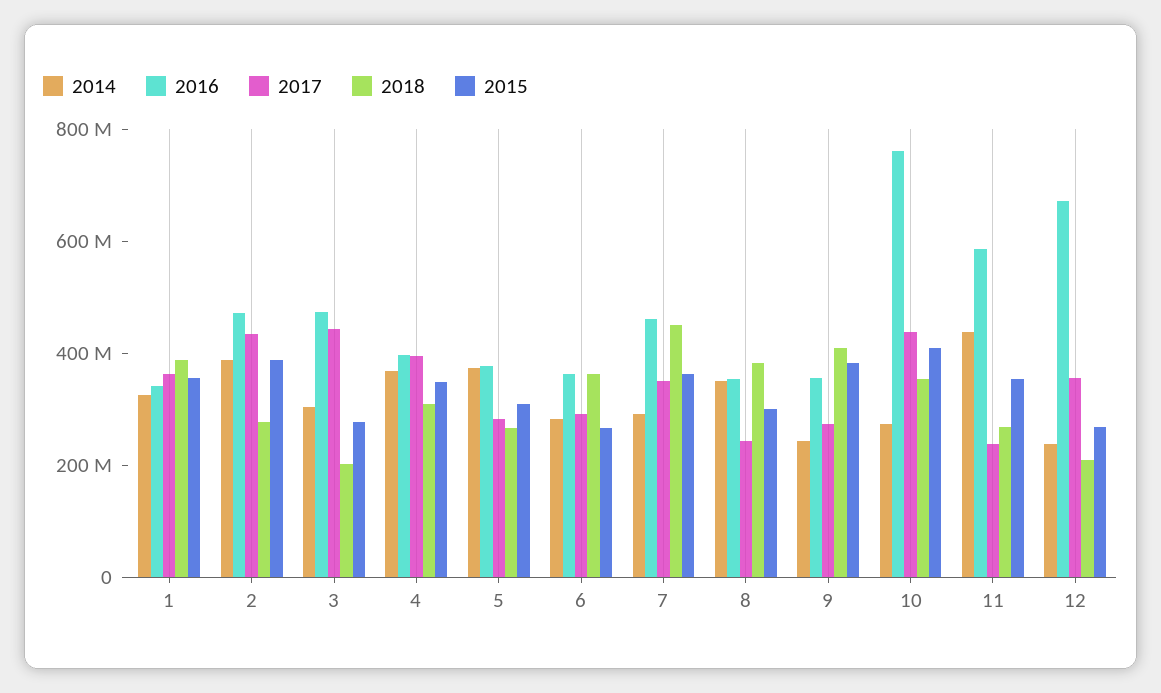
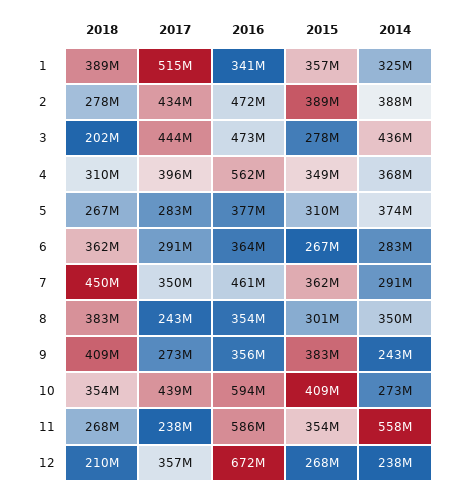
  {
    "2014": {
      "1": 325000000,
      "2": 388000000,
-     "3": 300000000,
+     "3": 436000000,
      "4": 368000000,
      "5": 374000000,
      "6": 283000000,
      "7": 291000000,
      "8": 350000000,
      "9": 243000000,
      "10": 273000000,
-     "11": 450000000,
+     "11": 558000000,
      "12": 238000000
    },
    "2016": {
      "1": 341000000,
      "2": 472000000,
      "3": 473000000,
-     "4": 400000000,
+     "4": 562000000,
      "5": 377000000,
      "6": 364000000,
      "7": 461000000,
      "8": 354000000,
      "9": 356000000,
-     "10": 750000000,
+     "10": 594000000,
      "11": 586000000,
      "12": 672000000
    },
    "2017": {
-     "1": 350000000,
+     "1": 515000000,
      "2": 434000000,
      "3": 444000000,
      "4": 396000000,
      "5": 283000000,
      "6": 291000000,
      "7": 350000000,
      "8": 243000000,
      "9": 273000000,
      "10": 439000000,
      "11": 238000000,
      "12": 357000000
    },
    "2018": {
      "1": 389000000,
      "2": 278000000,
      "3": 202000000,
      "4": 310000000,
      "5": 267000000,
      "6": 362000000,
      "7": 450000000,
      "8": 383000000,
      "9": 409000000,
      "10": 354000000,
      "11": 268000000,
      "12": 210000000
    },
    "2015": {
      "1": 357000000,
      "2": 389000000,
      "3": 278000000,
      "4": 349000000,
      "5": 310000000,
      "6": 267000000,
      "7": 362000000,
      "8": 301000000,
      "9": 383000000,
      "10": 409000000,
      "11": 354000000,
      "12": 268000000
    }
  }

